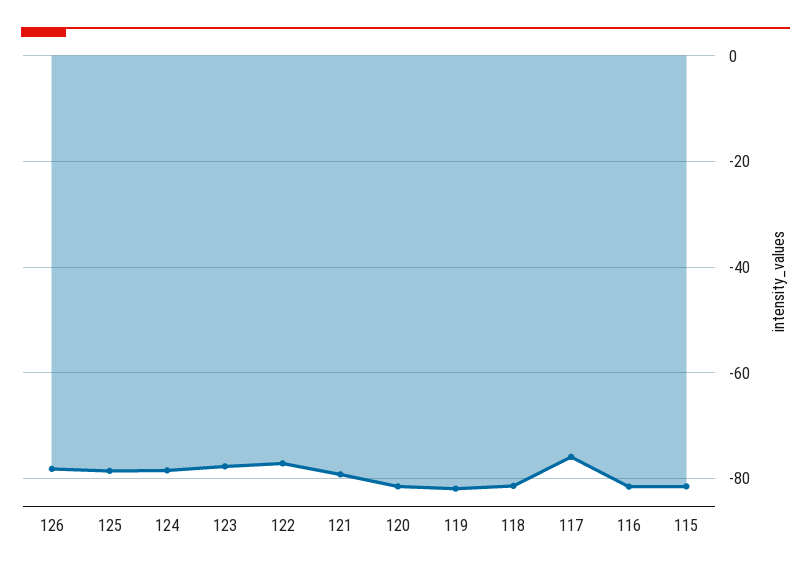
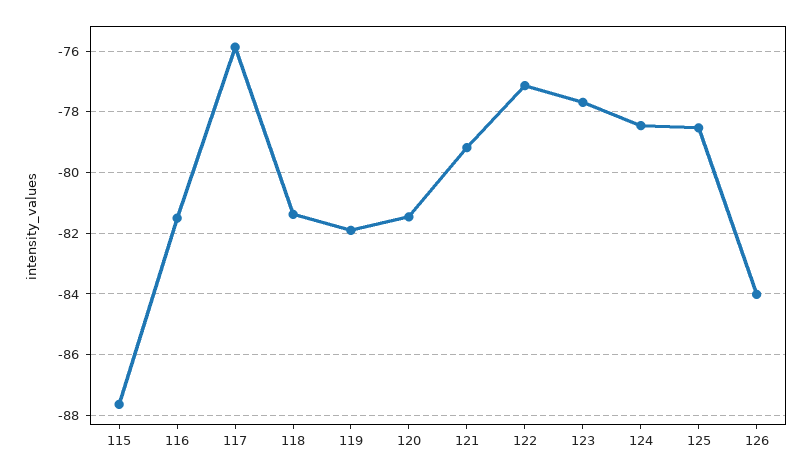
  {
-   "126": -78,
+   "126": -84,
    "125": -78.6,
    "124": -78.4,
    "123": -77.6,
    "122": -77.2,
    "121": -79.2,
    "120": -81.4,
    "119": -82,
    "118": -81.4,
    "117": -75.8,
    "116": -81.6,
-   "115": -82
+   "115": -87.6
  }

